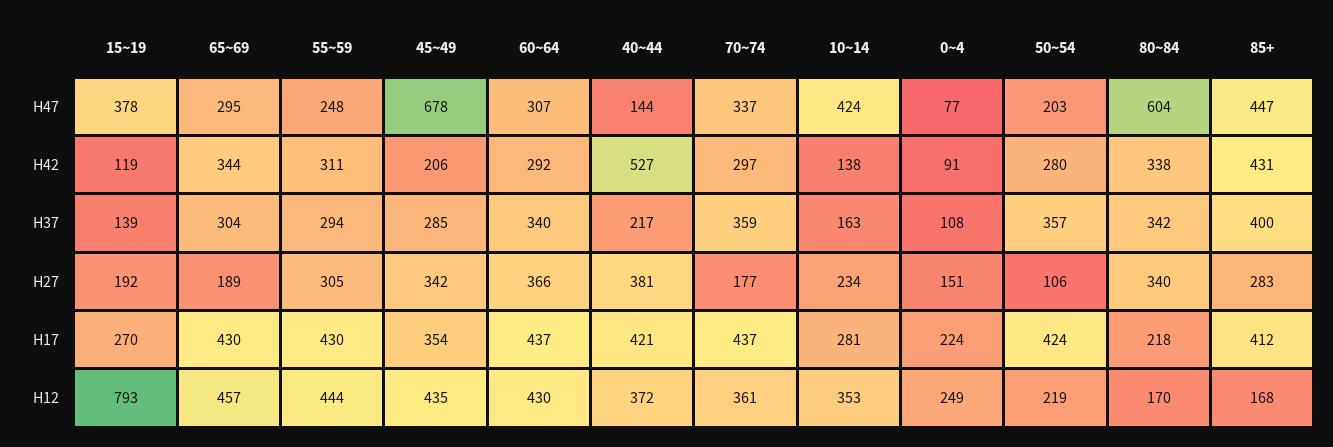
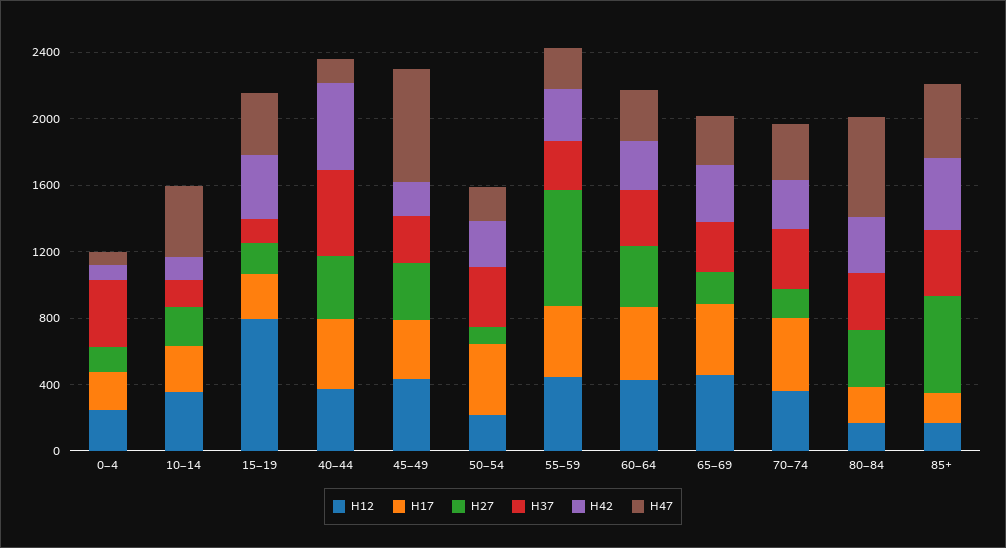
  {
    "H47": {
      "15~19": 378,
      "65~69": 295,
      "55~59": 248,
      "45~49": 678,
      "60~64": 307,
      "40~44": 144,
      "70~74": 337,
      "10~14": 424,
      "0~4": 77,
      "50~54": 203,
      "80~84": 604,
      "85+": 447
    },
    "H42": {
-     "15~19": 119,
+     "15~19": 400,
      "65~69": 344,
      "55~59": 311,
      "45~49": 206,
      "60~64": 292,
      "40~44": 527,
      "70~74": 297,
      "10~14": 138,
      "0~4": 91,
      "50~54": 280,
      "80~84": 338,
      "85+": 431
    },
    "H37": {
      "15~19": 139,
      "65~69": 304,
      "55~59": 294,
      "45~49": 285,
      "60~64": 340,
-     "40~44": 217,
+     "40~44": 500,
      "70~74": 359,
      "10~14": 163,
-     "0~4": 108,
+     "0~4": 400,
      "50~54": 357,
      "80~84": 342,
      "85+": 400
    },
    "H27": {
      "15~19": 192,
      "65~69": 189,
-     "55~59": 305,
+     "55~59": 700,
      "45~49": 342,
      "60~64": 366,
      "40~44": 381,
      "70~74": 177,
      "10~14": 234,
      "0~4": 151,
      "50~54": 106,
      "80~84": 340,
-     "85+": 283
+     "85+": 600
    },
    "H17": {
      "15~19": 270,
      "65~69": 430,
      "55~59": 430,
      "45~49": 354,
      "60~64": 437,
      "40~44": 421,
      "70~74": 437,
      "10~14": 281,
      "0~4": 224,
      "50~54": 424,
      "80~84": 218,
-     "85+": 412
+     "85+": 200
    },
    "H12": {
      "15~19": 793,
      "65~69": 457,
      "55~59": 444,
      "45~49": 435,
      "60~64": 430,
      "40~44": 372,
      "70~74": 361,
      "10~14": 353,
      "0~4": 249,
      "50~54": 219,
      "80~84": 170,
      "85+": 168
    }
  }

